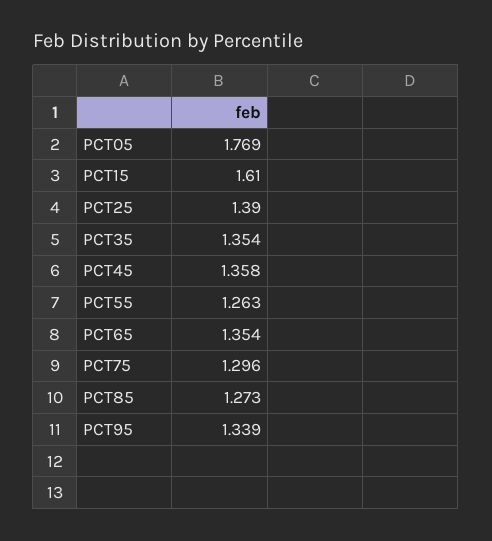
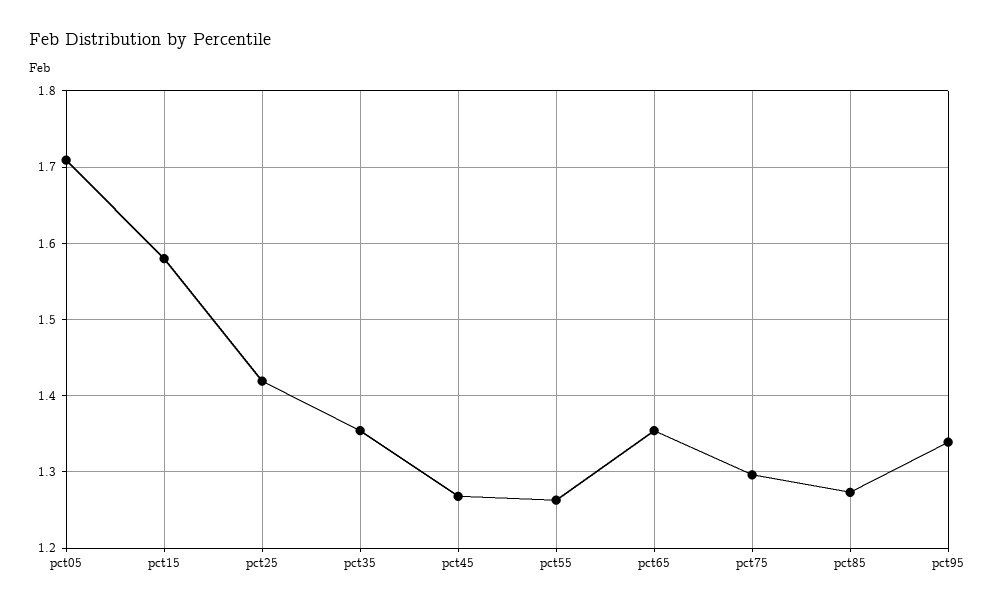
  {
-   "PCT05": 1.769,
+   "PCT05": 1.71,
-   "PCT15": 1.61,
+   "PCT15": 1.58,
-   "PCT25": 1.39,
+   "PCT25": 1.42,
    "PCT35": 1.354,
-   "PCT45": 1.358,
+   "PCT45": 1.27,
    "PCT55": 1.263,
    "PCT65": 1.354,
    "PCT75": 1.296,
    "PCT85": 1.273,
    "PCT95": 1.339
  }

